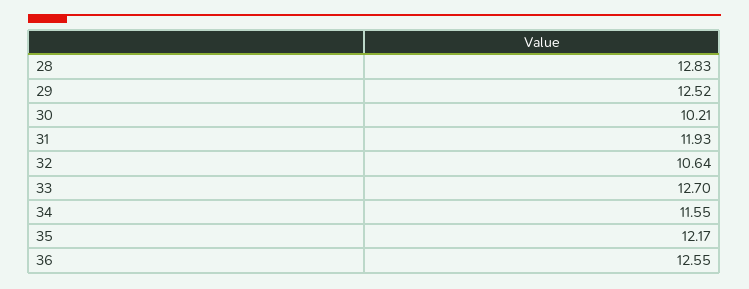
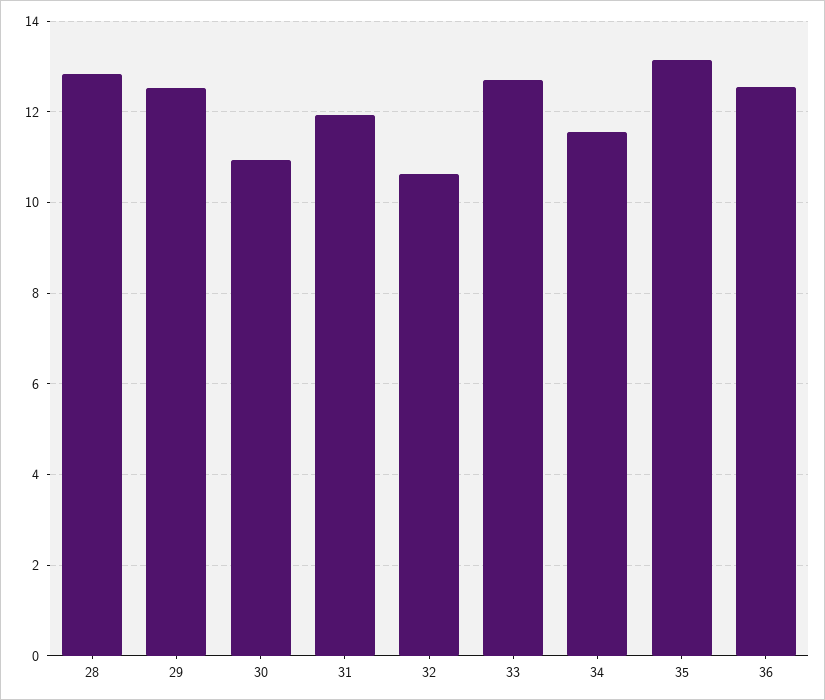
  {
    "28": 12.83,
    "29": 12.52,
-   "30": 10.21,
+   "30": 11,
    "31": 11.93,
    "32": 10.64,
    "33": 12.7,
    "34": 11.55,
-   "35": 12.17,
+   "35": 13.2,
    "36": 12.55
  }

